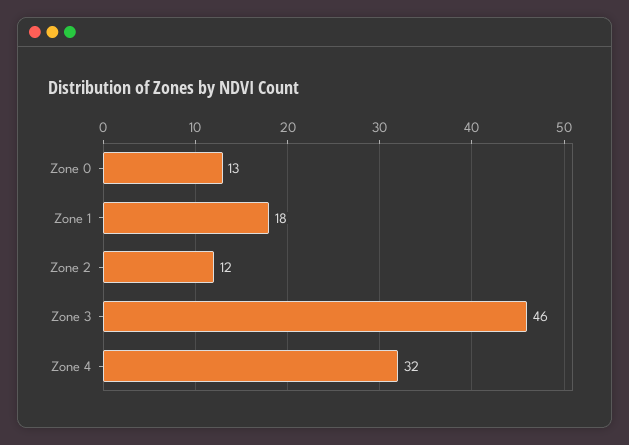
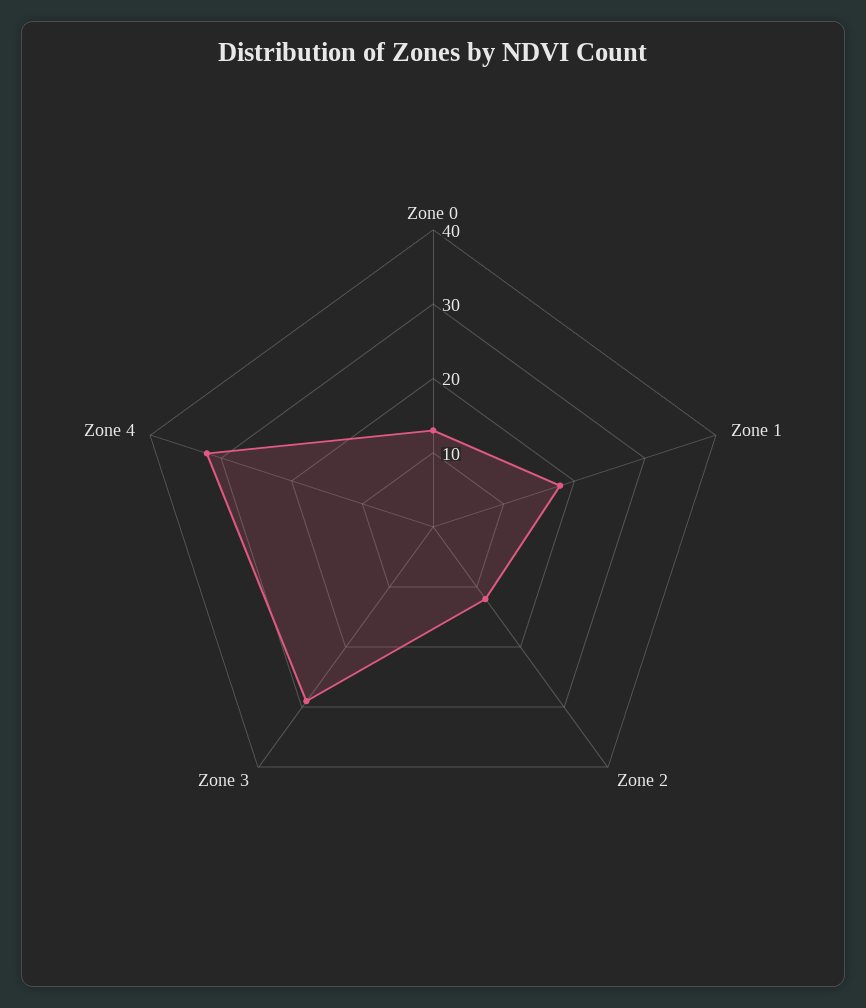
  {
    "Zone 0": 13,
    "Zone 1": 18,
    "Zone 2": 12,
-   "Zone 3": 46,
+   "Zone 3": 30,
    "Zone 4": 32
  }

